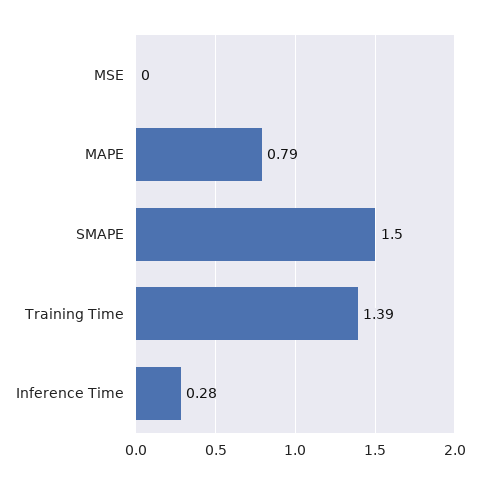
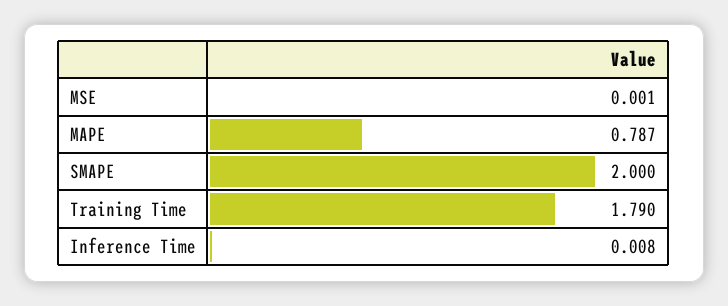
  {
    "MSE": 0.001,
    "MAPE": 0.787,
-   "SMAPE": 1.5,
+   "SMAPE": 2,
-   "Training Time": 1.39,
+   "Training Time": 1.79,
-   "Inference Time": 0.28
+   "Inference Time": 0.008
  }

